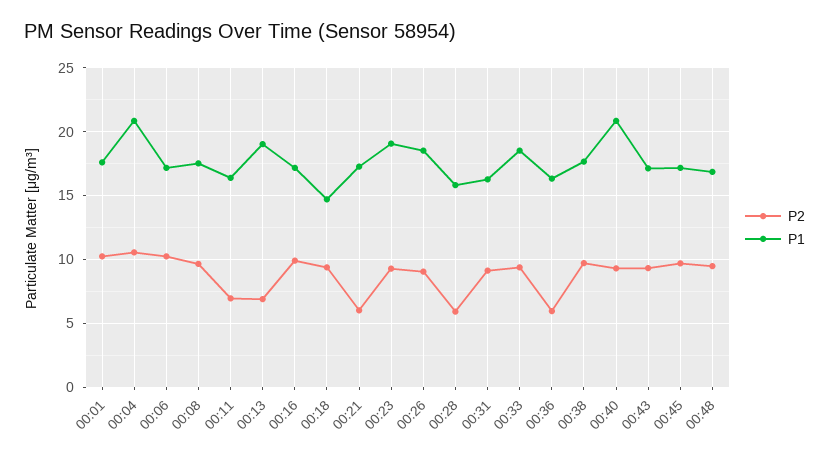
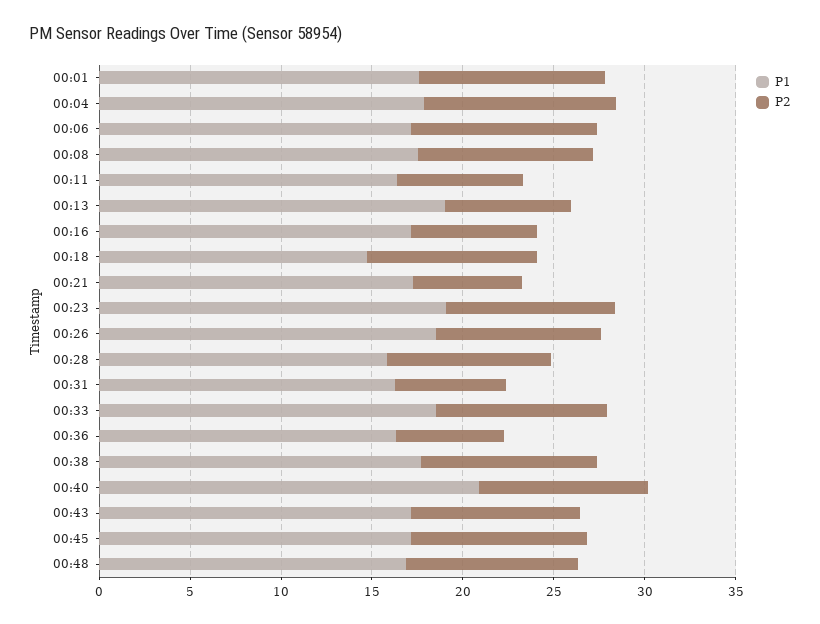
  {
    "P2": {
      "00:01": 10,
      "00:04": 10.5,
      "00:06": 10,
      "00:08": 9.5,
      "00:11": 7,
      "00:13": 7,
-     "00:16": 10,
+     "00:16": 7,
      "00:18": 9.5,
      "00:21": 6,
      "00:23": 9.5,
      "00:26": 9,
-     "00:28": 6,
+     "00:28": 9,
-     "00:31": 9,
+     "00:31": 6,
      "00:33": 9.5,
      "00:36": 6,
      "00:38": 9.5,
      "00:40": 9.5,
      "00:43": 9.5,
      "00:45": 9.5,
      "00:48": 9.5
    },
    "P1": {
      "00:01": 17.5,
-     "00:04": 21,
+     "00:04": 18,
      "00:06": 17,
      "00:08": 17.5,
      "00:11": 16.5,
      "00:13": 19,
      "00:16": 17,
      "00:18": 14.5,
      "00:21": 17.5,
      "00:23": 19,
      "00:26": 18.5,
      "00:28": 16,
      "00:31": 16.5,
      "00:33": 18.5,
      "00:36": 16.5,
      "00:38": 17.5,
      "00:40": 21,
      "00:43": 17,
      "00:45": 17,
      "00:48": 17
    }
  }

